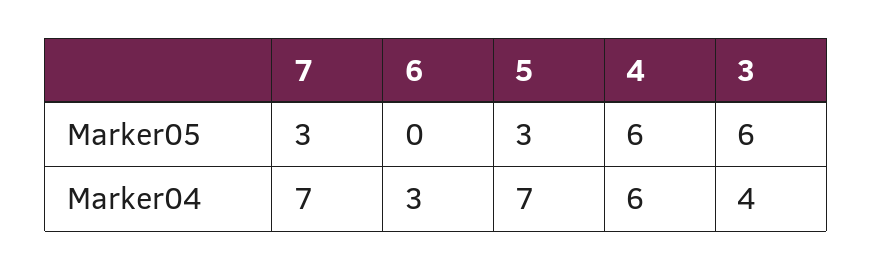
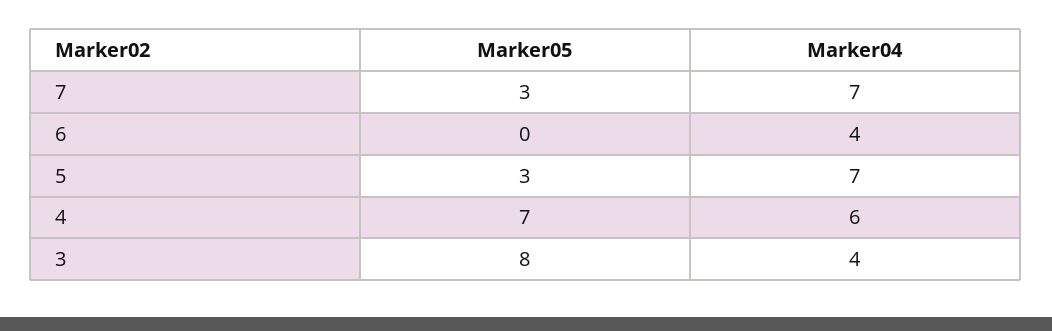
  {
    "7": {
      "Marker05": 3,
      "Marker04": 7
    },
    "6": {
      "Marker05": 0,
-     "Marker04": 3
+     "Marker04": 4
    },
    "5": {
      "Marker05": 3,
      "Marker04": 7
    },
    "4": {
-     "Marker05": 6,
+     "Marker05": 7,
      "Marker04": 6
    },
    "3": {
-     "Marker05": 6,
+     "Marker05": 8,
      "Marker04": 4
    }
  }

